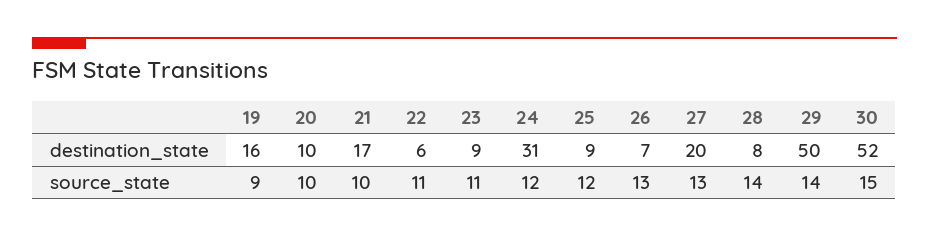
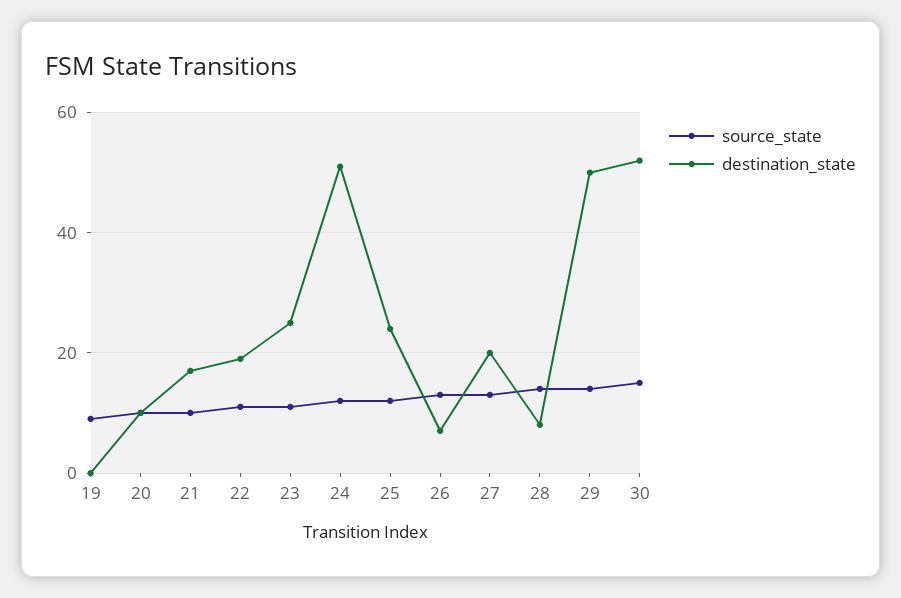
  {
    "destination_state": {
-     "19": 16,
+     "19": 0,
      "20": 10,
      "21": 17,
-     "22": 6,
+     "22": 20,
-     "23": 9,
+     "23": 25,
-     "24": 31,
+     "24": 50,
-     "25": 9,
+     "25": 25,
      "26": 7,
      "27": 20,
      "28": 8,
      "29": 50,
      "30": 52
    },
    "source_state": {
      "19": 9,
      "20": 10,
      "21": 10,
      "22": 11,
      "23": 11,
      "24": 12,
      "25": 12,
      "26": 13,
      "27": 13,
      "28": 14,
      "29": 14,
      "30": 15
    }
  }

